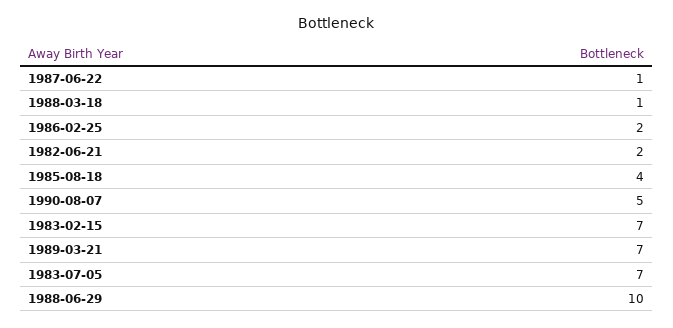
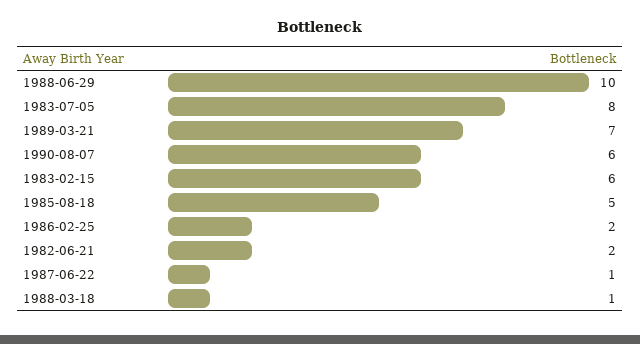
  {
    "1987-06-22": 1,
    "1988-03-18": 1,
    "1986-02-25": 2,
    "1982-06-21": 2,
-   "1985-08-18": 4,
+   "1985-08-18": 5,
-   "1990-08-07": 5,
+   "1990-08-07": 6,
-   "1983-02-15": 7,
+   "1983-02-15": 6,
    "1989-03-21": 7,
-   "1983-07-05": 7,
+   "1983-07-05": 8,
    "1988-06-29": 10
  }

